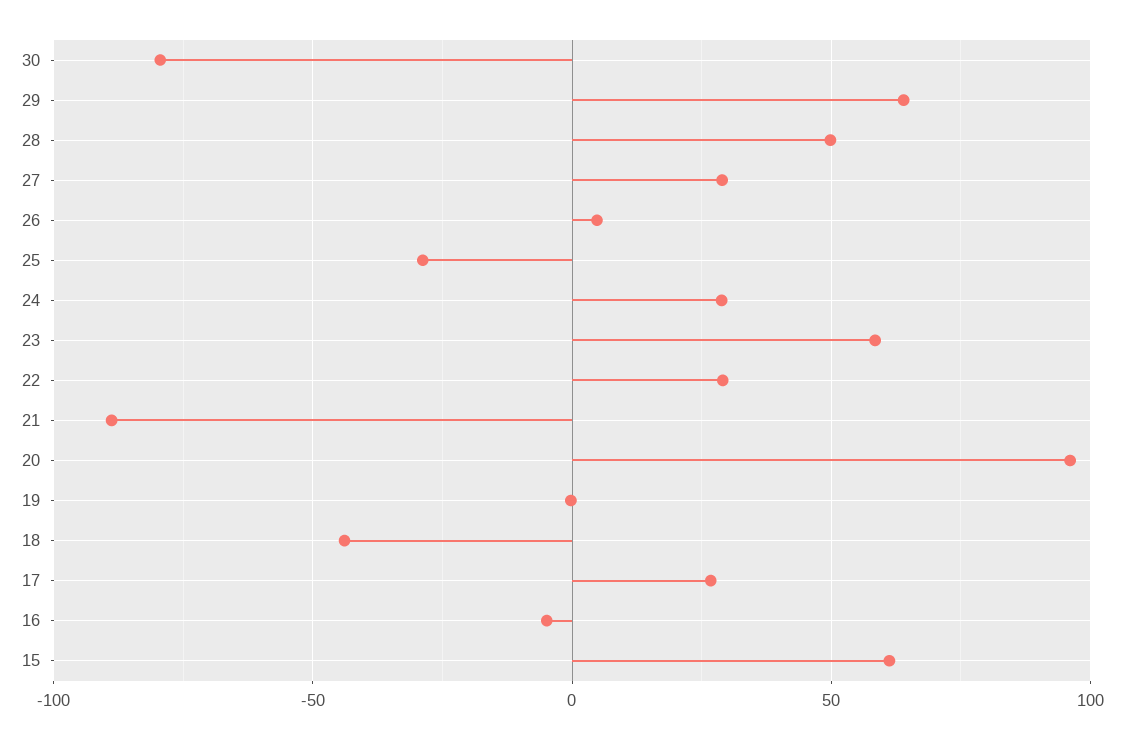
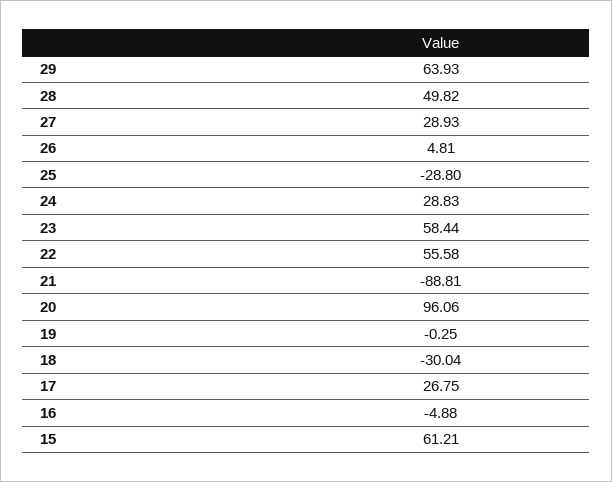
  {
-   "30": -80,
    "29": 63.93,
    "28": 49.82,
    "27": 28.93,
    "26": 4.81,
    "25": -28.8,
    "24": 28.83,
    "23": 58.44,
-   "22": 30,
+   "22": 55.58,
    "21": -88.81,
    "20": 96.06,
    "19": -0.25,
-   "18": -45,
+   "18": -30.04,
    "17": 26.75,
    "16": -4.88,
    "15": 61.21
  }

